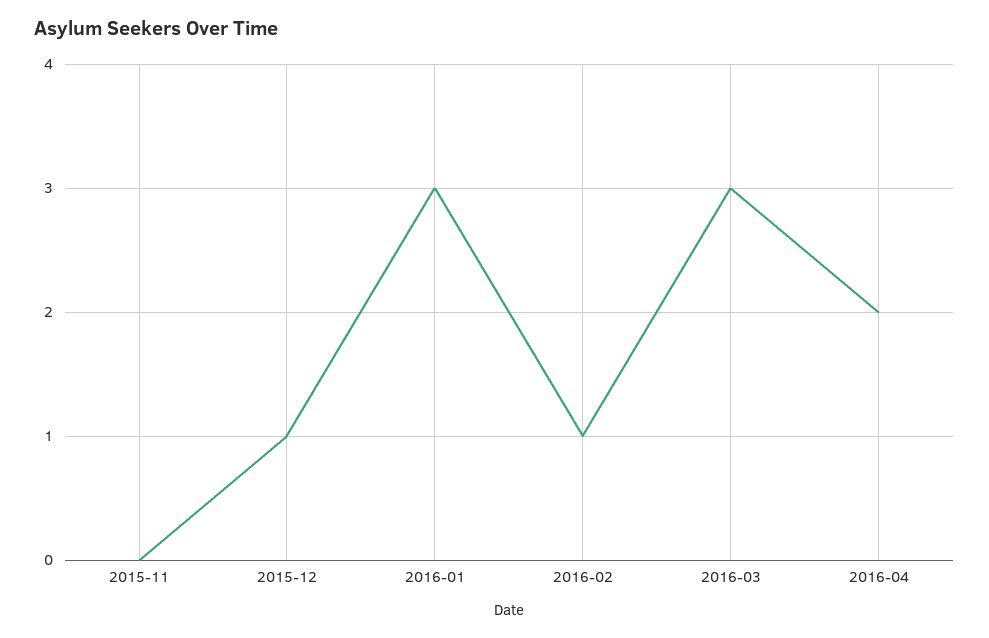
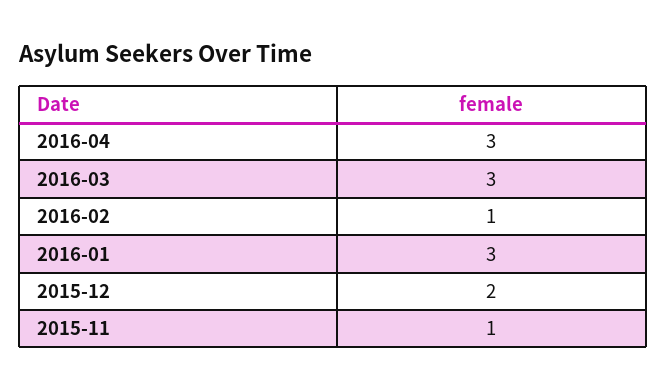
  {
-   "2015-11": 0,
+   "2015-11": 1,
-   "2015-12": 1,
+   "2015-12": 2,
    "2016-01": 3,
    "2016-02": 1,
    "2016-03": 3,
-   "2016-04": 2
+   "2016-04": 3
  }

